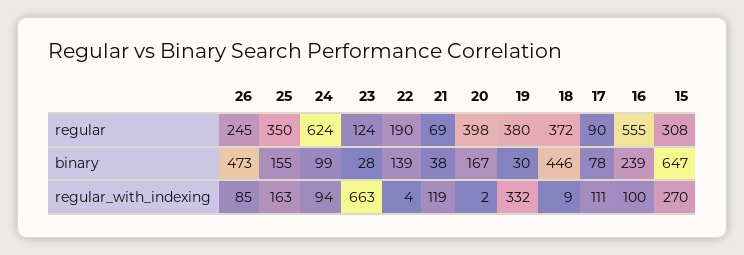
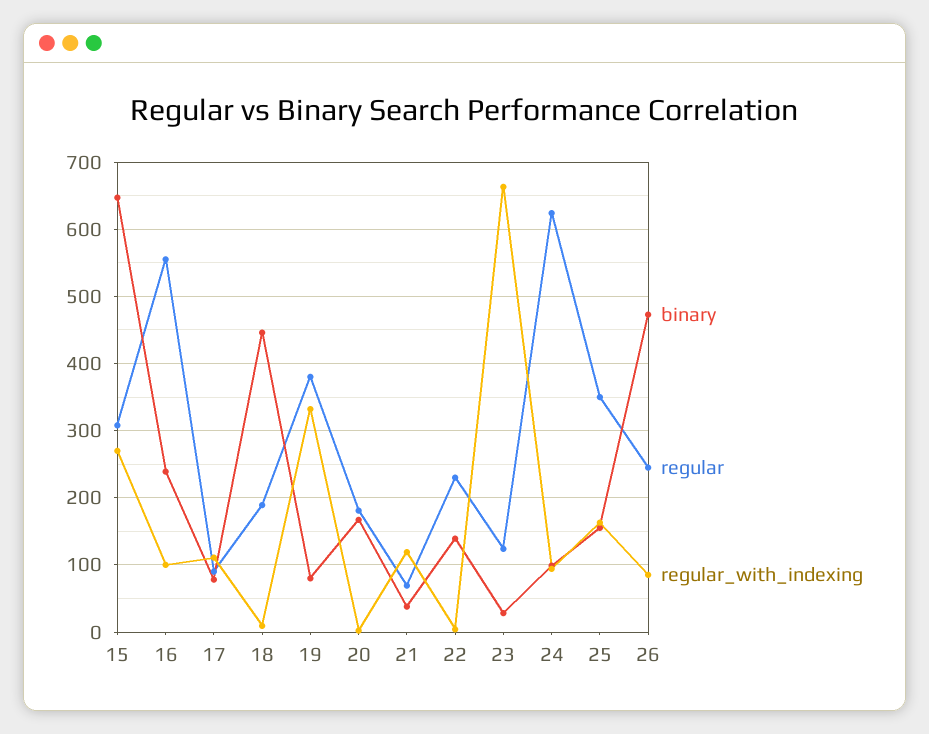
  {
    "regular": {
      "26": 245,
      "25": 350,
      "24": 624,
      "23": 124,
-     "22": 190,
+     "22": 230,
      "21": 69,
-     "20": 398,
+     "20": 180,
      "19": 380,
-     "18": 372,
+     "18": 190,
      "17": 90,
      "16": 555,
      "15": 308
    },
    "binary": {
      "26": 473,
      "25": 155,
      "24": 99,
      "23": 28,
      "22": 139,
      "21": 38,
      "20": 167,
-     "19": 30,
+     "19": 80,
      "18": 446,
      "17": 78,
      "16": 239,
      "15": 647
    },
    "regular_with_indexing": {
      "26": 85,
      "25": 163,
      "24": 94,
      "23": 663,
      "22": 4,
      "21": 119,
      "20": 2,
      "19": 332,
      "18": 9,
      "17": 111,
      "16": 100,
      "15": 270
    }
  }

